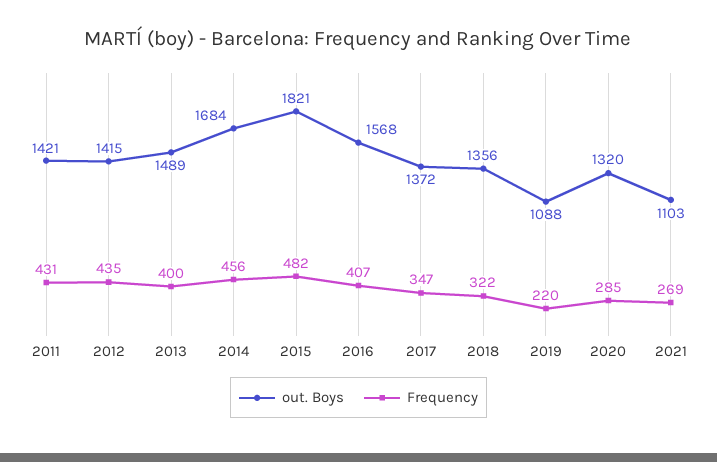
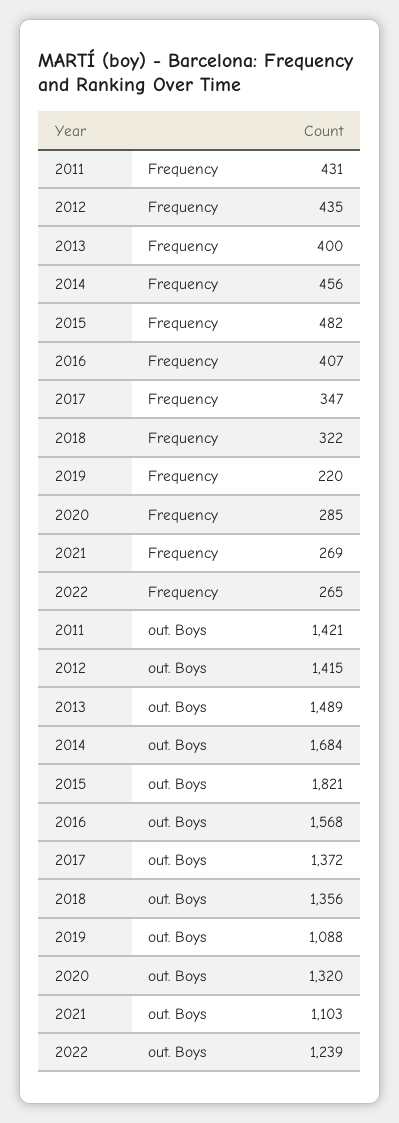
  {
    "out. Boys": {
      "2011": 1421,
      "2012": 1415,
      "2013": 1489,
      "2014": 1684,
      "2015": 1821,
      "2016": 1568,
      "2017": 1372,
      "2018": 1356,
      "2019": 1088,
      "2020": 1320,
-     "2021": 1103
+     "2021": 1103,
+     "2022": 1239
    },
    "Frequency": {
      "2011": 431,
      "2012": 435,
      "2013": 400,
      "2014": 456,
      "2015": 482,
      "2016": 407,
      "2017": 347,
      "2018": 322,
      "2019": 220,
      "2020": 285,
-     "2021": 269
+     "2021": 269,
+     "2022": 265
    }
  }

